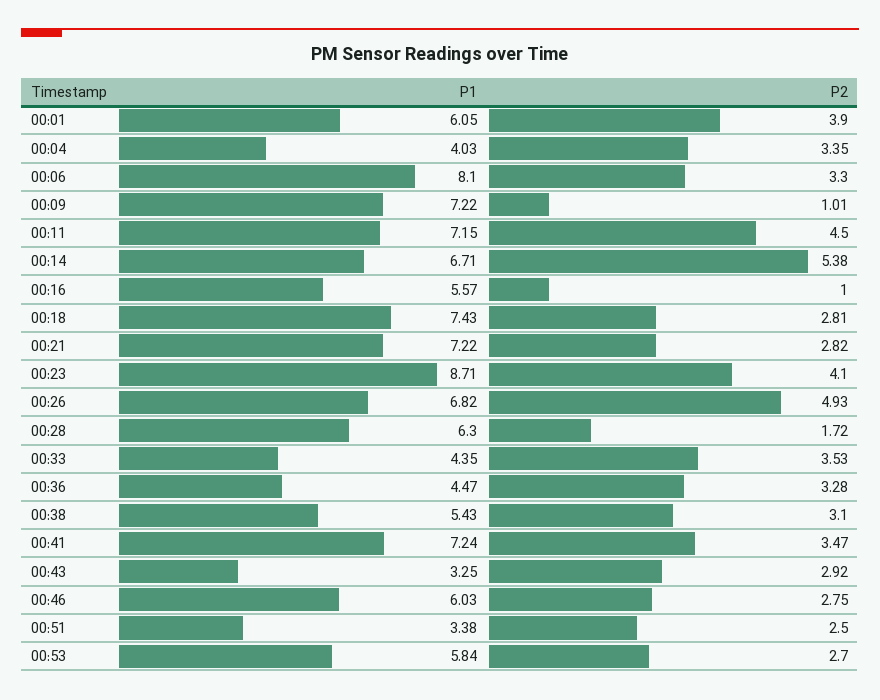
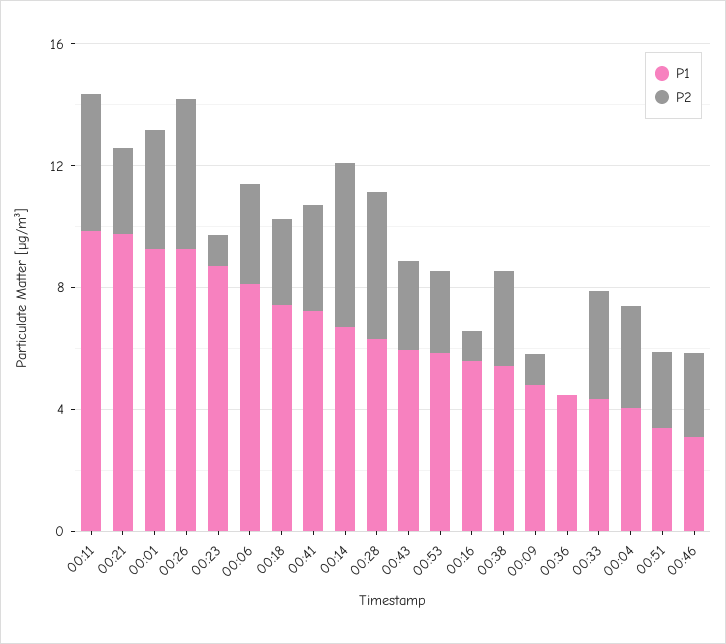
  {
    "P1": {
-     "00:01": 6.05,
+     "00:01": 9,
      "00:04": 4.03,
      "00:06": 8.1,
-     "00:09": 7.22,
+     "00:09": 5,
-     "00:11": 7.15,
+     "00:11": 10,
      "00:14": 6.71,
      "00:16": 5.57,
      "00:18": 7.43,
-     "00:21": 7.22,
+     "00:21": 10,
      "00:23": 8.71,
-     "00:26": 6.82,
+     "00:26": 9,
      "00:28": 6.3,
      "00:33": 4.35,
      "00:36": 4.47,
      "00:38": 5.43,
      "00:41": 7.24,
-     "00:43": 3.25,
+     "00:43": 6,
-     "00:46": 6.03,
+     "00:46": 3,
      "00:51": 3.38,
      "00:53": 5.84
    },
    "P2": {
      "00:01": 3.9,
      "00:04": 3.35,
      "00:06": 3.3,
      "00:09": 1.01,
      "00:11": 4.5,
      "00:14": 5.38,
      "00:16": 1,
      "00:18": 2.81,
      "00:21": 2.82,
-     "00:23": 4.1,
+     "00:23": 1,
      "00:26": 4.93,
-     "00:28": 1.72,
+     "00:28": 5,
      "00:33": 3.53,
-     "00:36": 3.28,
+     "00:36": 0,
      "00:38": 3.1,
      "00:41": 3.47,
      "00:43": 2.92,
      "00:46": 2.75,
      "00:51": 2.5,
      "00:53": 2.7
    }
  }

